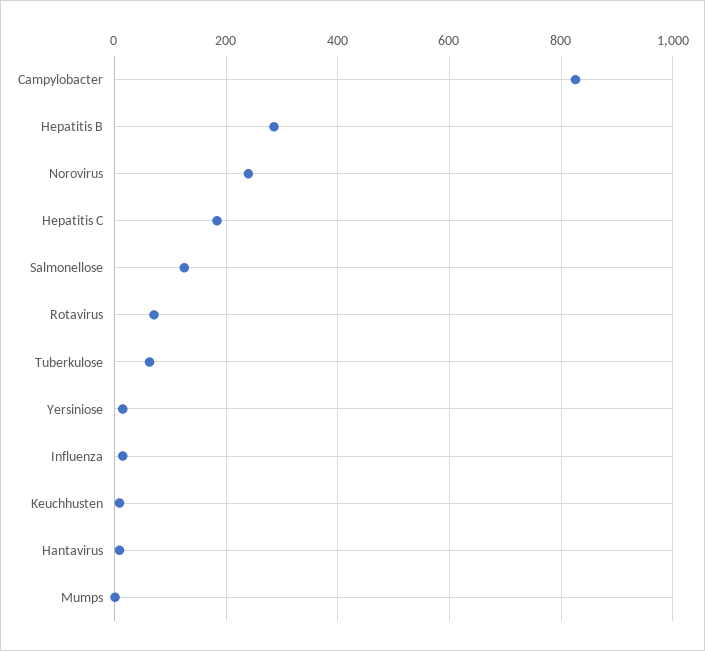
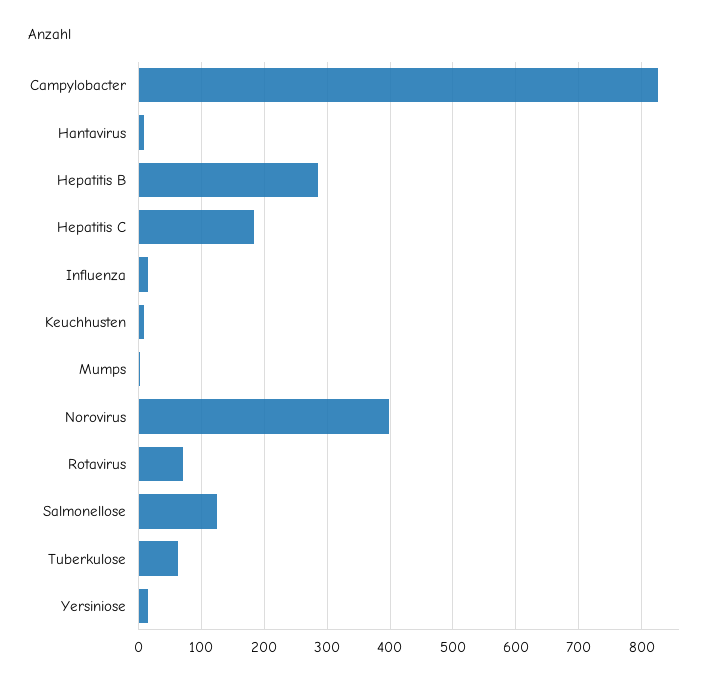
  {
    "Campylobacter": 830,
    "Hepatitis B": 290,
-   "Norovirus": 240,
+   "Norovirus": 400,
    "Hepatitis C": 180,
    "Salmonellose": 130,
    "Rotavirus": 70,
    "Tuberkulose": 60,
    "Yersiniose": 20,
    "Influenza": 20,
    "Keuchhusten": 10,
    "Hantavirus": 10,
    "Mumps": 0
  }

